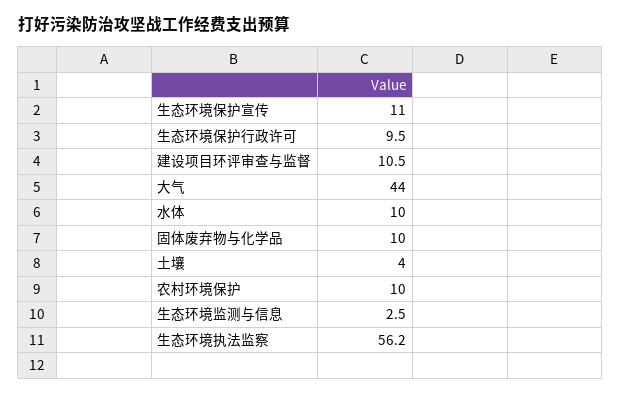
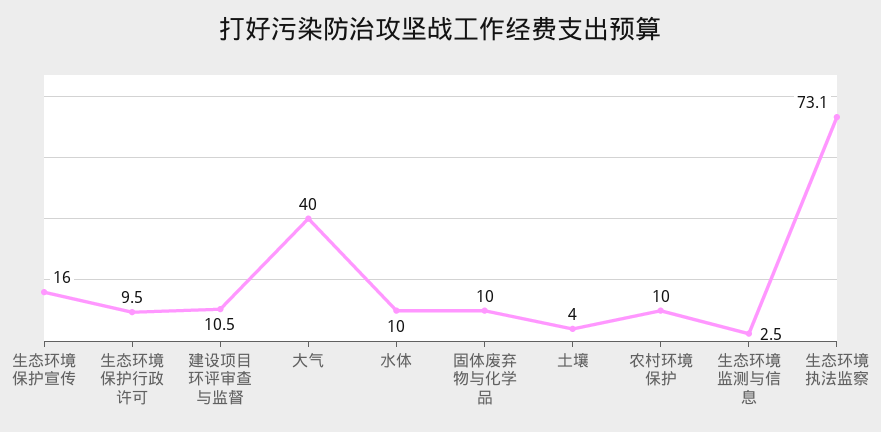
  {
-   "生态环境保护宣传": 11,
+   "生态环境保护宣传": 16,
    "生态环境保护行政许可": 9.5,
    "建设项目环评审查与监督": 10.5,
-   "大气": 44,
+   "大气": 40,
    "水体": 10,
    "固体废弃物与化学品": 10,
    "土壤": 4,
    "农村环境保护": 10,
    "生态环境监测与信息": 2.5,
-   "生态环境执法监察": 56.2
+   "生态环境执法监察": 73.1
  }

